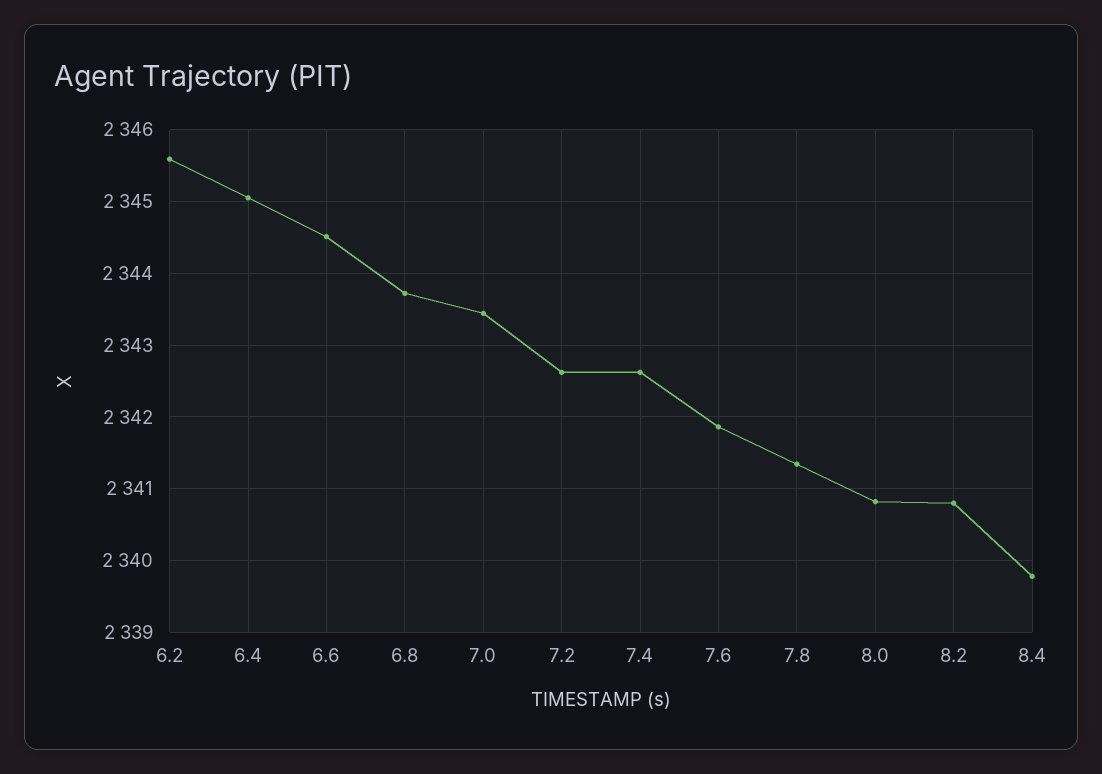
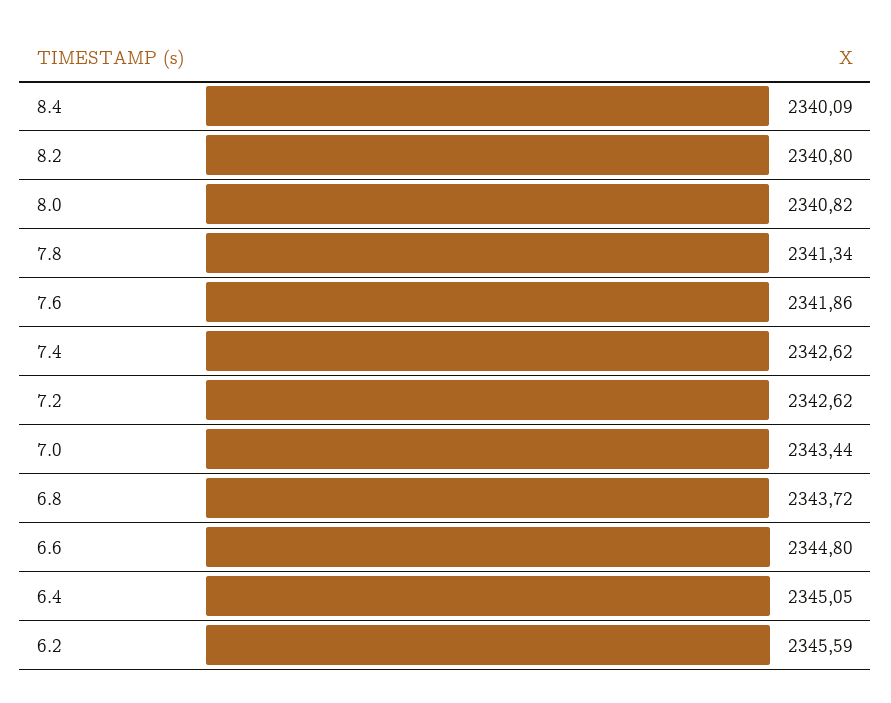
  {
    "6.2": 2345.59,
    "6.4": 2345.05,
-   "6.6": 2344.5,
+   "6.6": 2344.8,
    "6.8": 2343.72,
    "7.0": 2343.44,
    "7.2": 2342.62,
    "7.4": 2342.62,
    "7.6": 2341.86,
    "7.8": 2341.34,
    "8.0": 2340.82,
    "8.2": 2340.8,
-   "8.4": 2339.8
+   "8.4": 2340.09
  }

